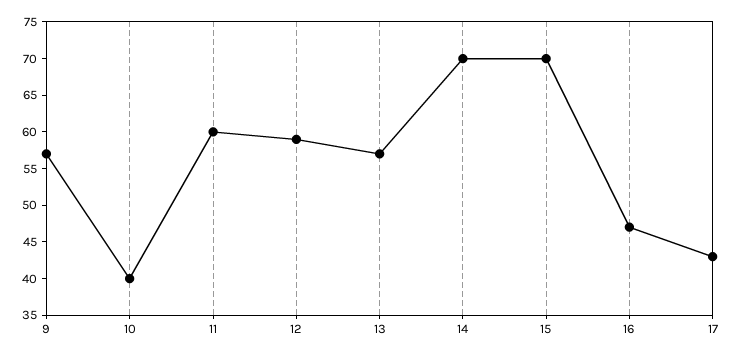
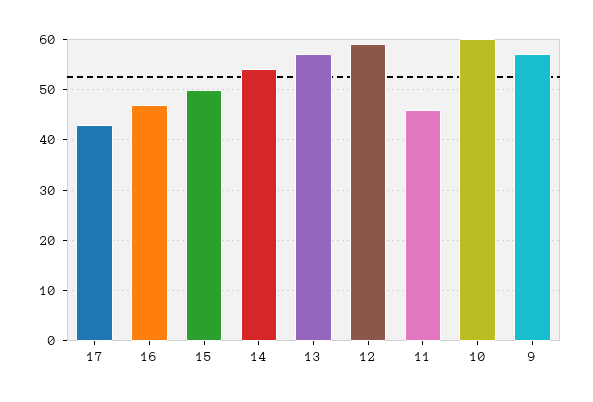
  {
    "9": 55,
-   "10": 40,
+   "10": 60,
-   "11": 60,
+   "11": 45,
    "12": 60,
    "13": 55,
-   "14": 70,
+   "14": 55,
-   "15": 70,
+   "15": 50,
    "16": 45,
    "17": 45
  }

